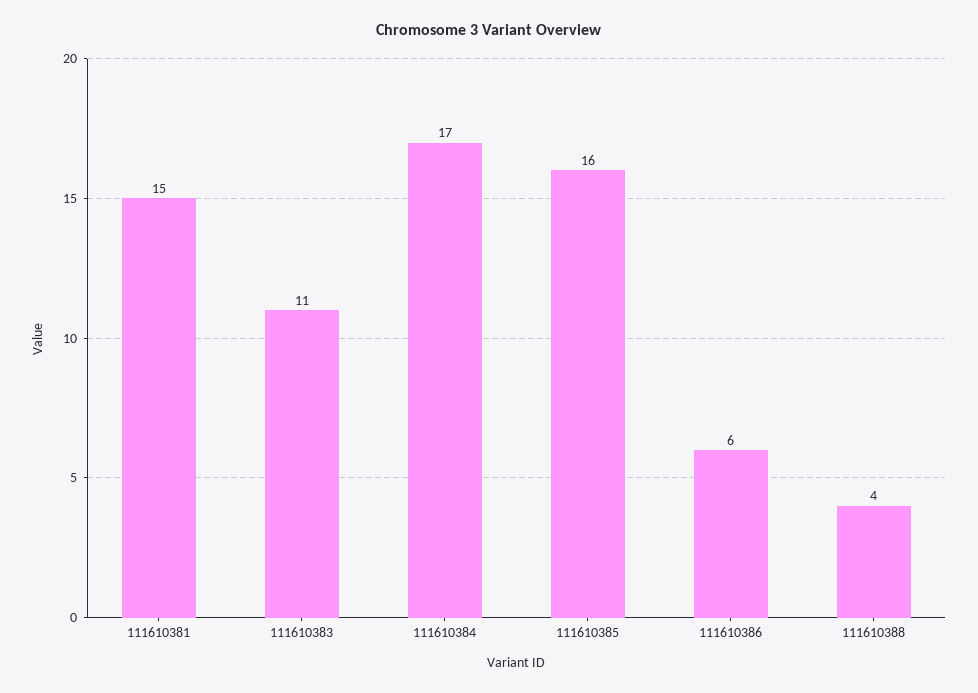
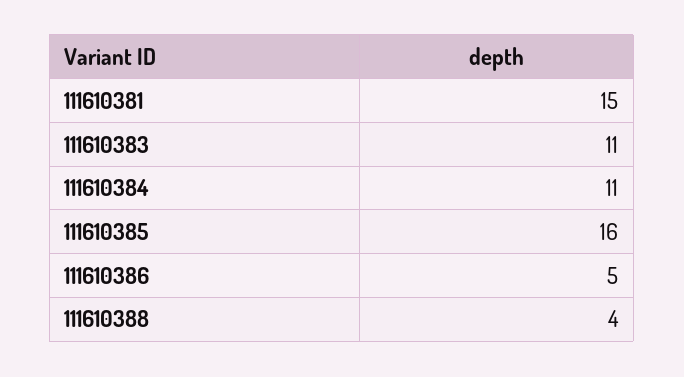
  {
    "111610381": 15,
    "111610383": 11,
-   "111610384": 17,
+   "111610384": 11,
    "111610385": 16,
-   "111610386": 6,
+   "111610386": 5,
    "111610388": 4
  }

